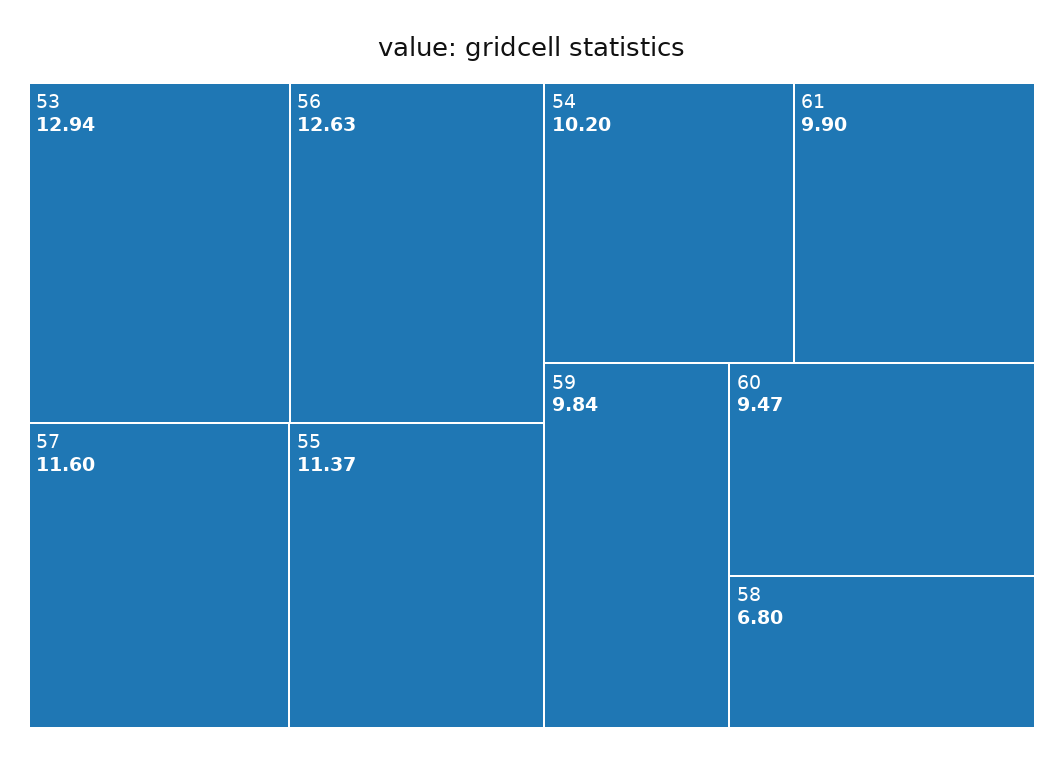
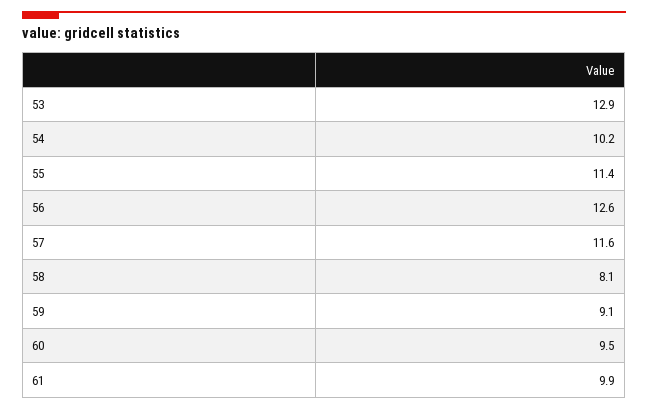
  {
    "53": 12.94,
    "56": 12.63,
    "57": 11.6,
    "55": 11.37,
    "54": 10.2,
    "61": 9.9,
-   "59": 9.84,
+   "59": 9.1,
    "60": 9.47,
-   "58": 6.8
+   "58": 8.1
  }

